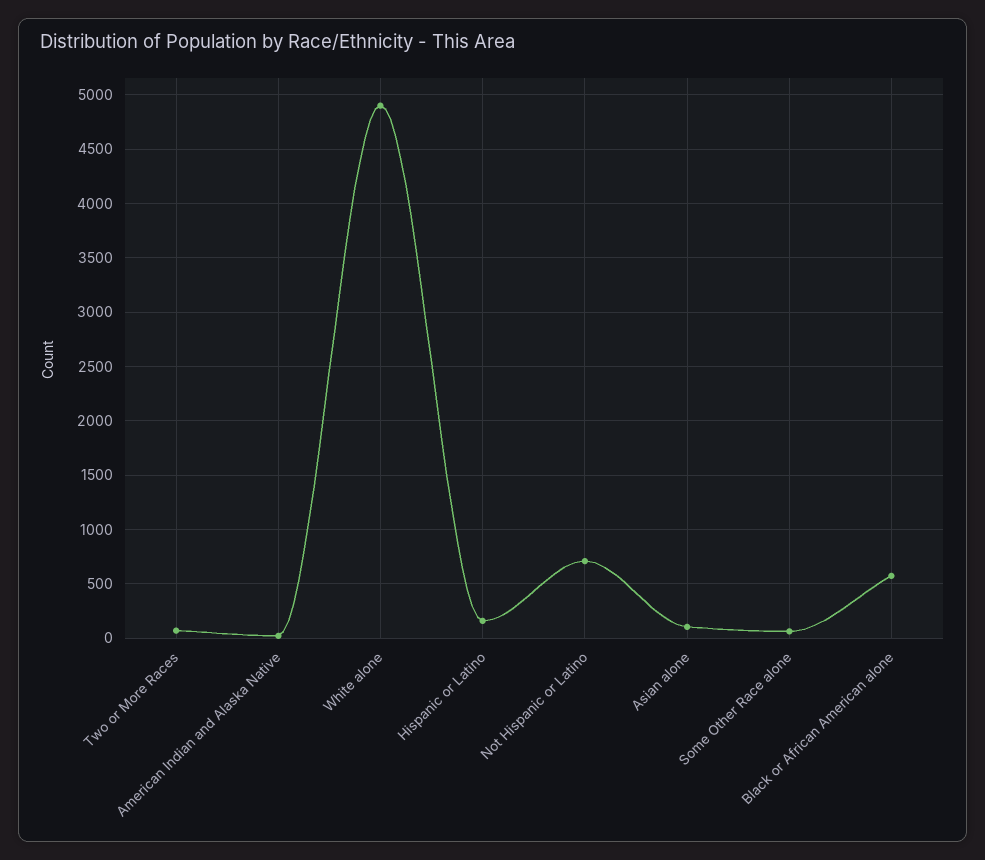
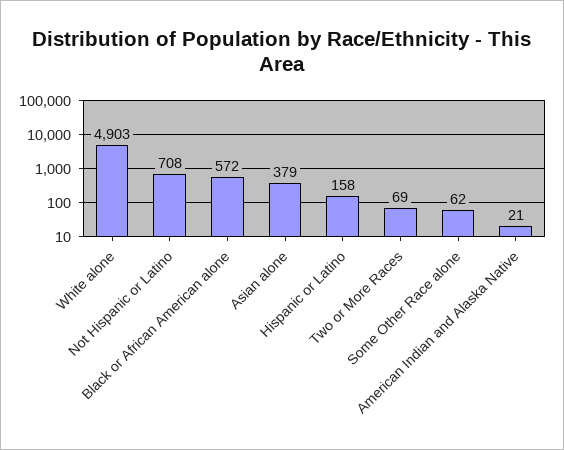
  {
    "Two or More Races": 69,
    "American Indian and Alaska Native": 21,
    "White alone": 4903,
    "Hispanic or Latino": 158,
    "Not Hispanic or Latino": 708,
-   "Asian alone": 100,
+   "Asian alone": 379,
    "Some Other Race alone": 62,
    "Black or African American alone": 572
  }

